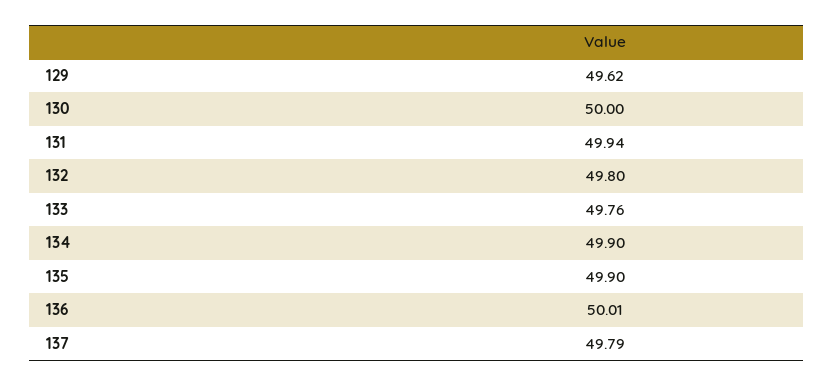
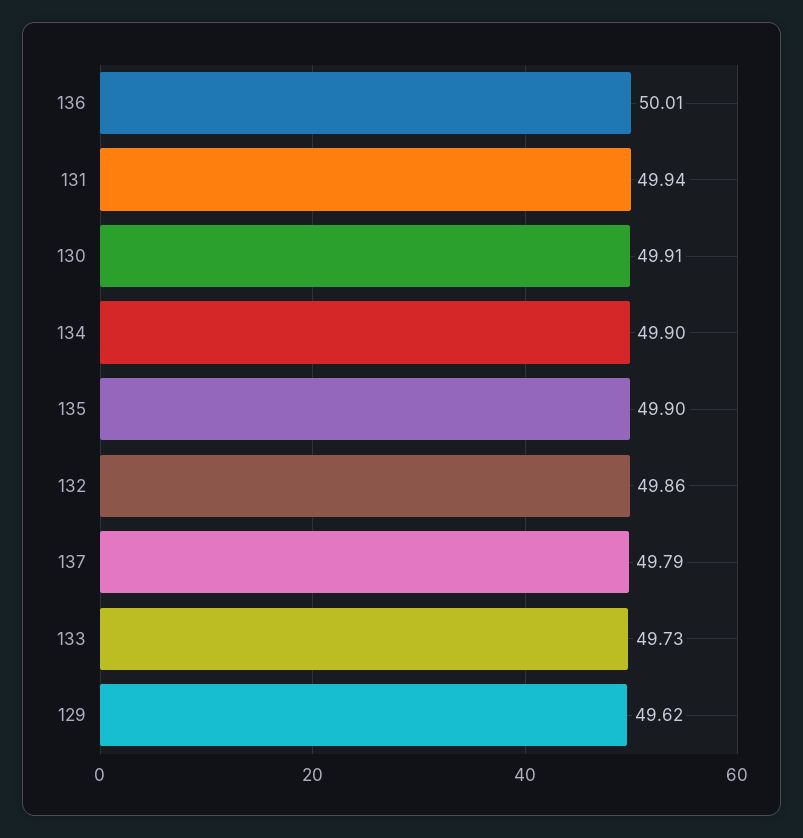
  {
    "129": 49.62,
-   "130": 50,
+   "130": 49.91,
    "131": 49.94,
-   "132": 49.8,
+   "132": 49.86,
-   "133": 49.76,
+   "133": 49.73,
    "134": 49.9,
    "135": 49.9,
    "136": 50.01,
    "137": 49.79
  }

